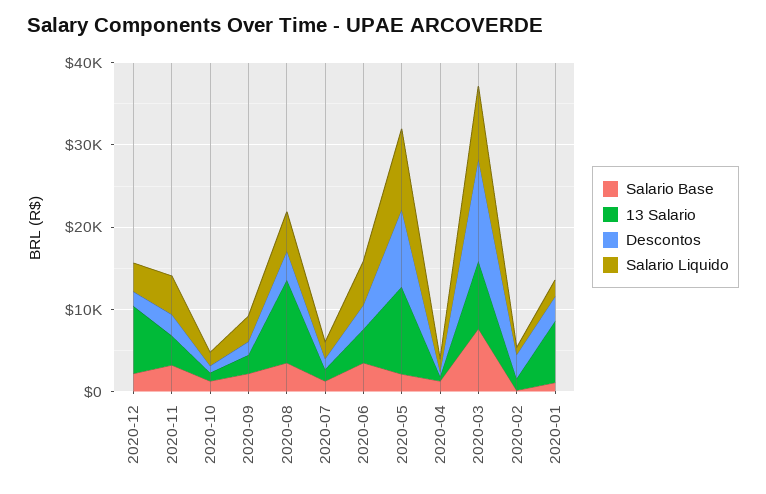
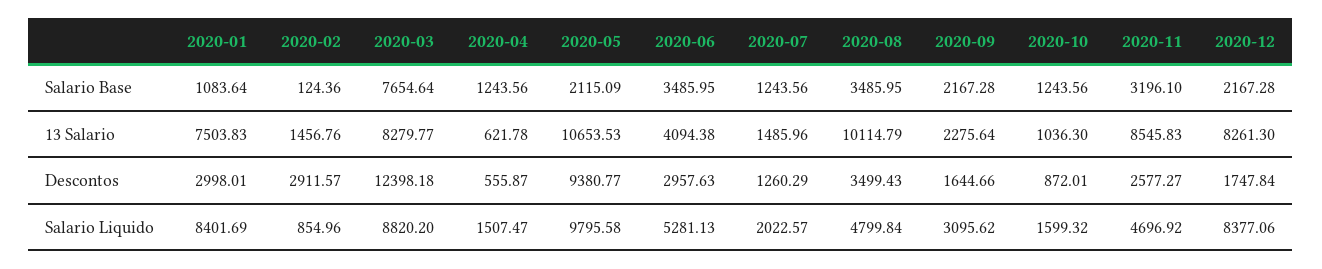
  {
    "Salario Base": {
      "2020-12": 2167.28,
      "2020-11": 3196.1,
      "2020-10": 1243.56,
      "2020-09": 2167.28,
      "2020-08": 3485.95,
      "2020-07": 1243.56,
      "2020-06": 3485.95,
      "2020-05": 2115.09,
      "2020-04": 1243.56,
      "2020-03": 7654.64,
      "2020-02": 124.36,
      "2020-01": 1083.64
    },
    "13 Salario": {
      "2020-12": 8261.3,
-     "2020-11": 4000,
+     "2020-11": 8545.83,
      "2020-10": 1036.3,
      "2020-09": 2275.64,
      "2020-08": 10114.79,
      "2020-07": 1485.96,
      "2020-06": 4094.38,
      "2020-05": 10653.53,
      "2020-04": 621.78,
      "2020-03": 8279.77,
      "2020-02": 1456.76,
      "2020-01": 7503.83
    },
    "Descontos": {
      "2020-12": 1747.84,
      "2020-11": 2577.27,
      "2020-10": 872.01,
      "2020-09": 1644.66,
      "2020-08": 3499.43,
      "2020-07": 1260.29,
      "2020-06": 2957.63,
      "2020-05": 9380.77,
      "2020-04": 555.87,
      "2020-03": 12398.18,
      "2020-02": 2911.57,
      "2020-01": 2998.01
    },
    "Salario Liquido": {
-     "2020-12": 4000,
+     "2020-12": 8377.06,
      "2020-11": 4696.92,
      "2020-10": 1599.32,
      "2020-09": 3095.62,
      "2020-08": 4799.84,
      "2020-07": 2022.57,
      "2020-06": 5281.13,
      "2020-05": 9795.58,
      "2020-04": 1507.47,
      "2020-03": 8820.2,
      "2020-02": 854.96,
-     "2020-01": 2000
+     "2020-01": 8401.69
    }
  }

